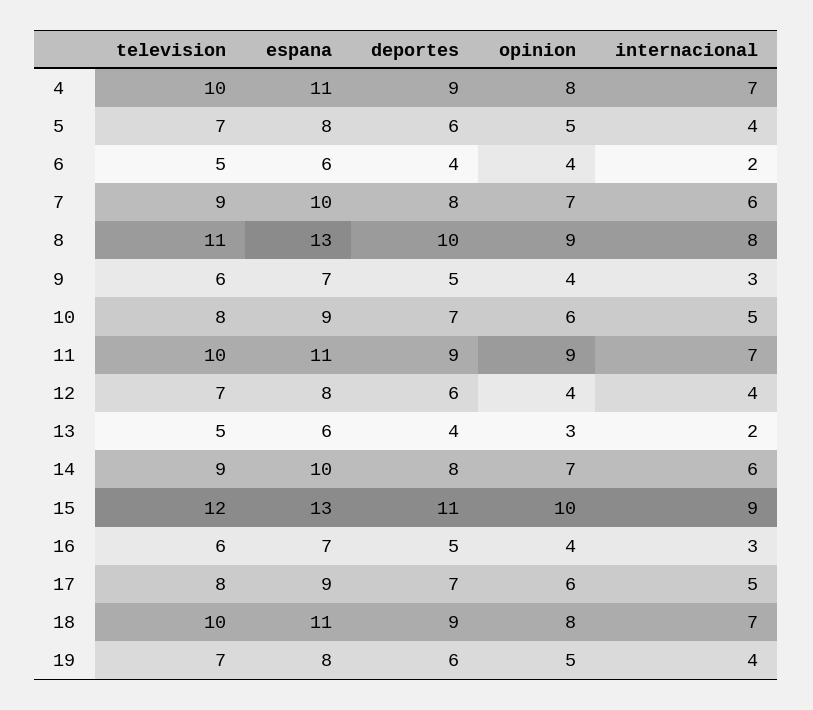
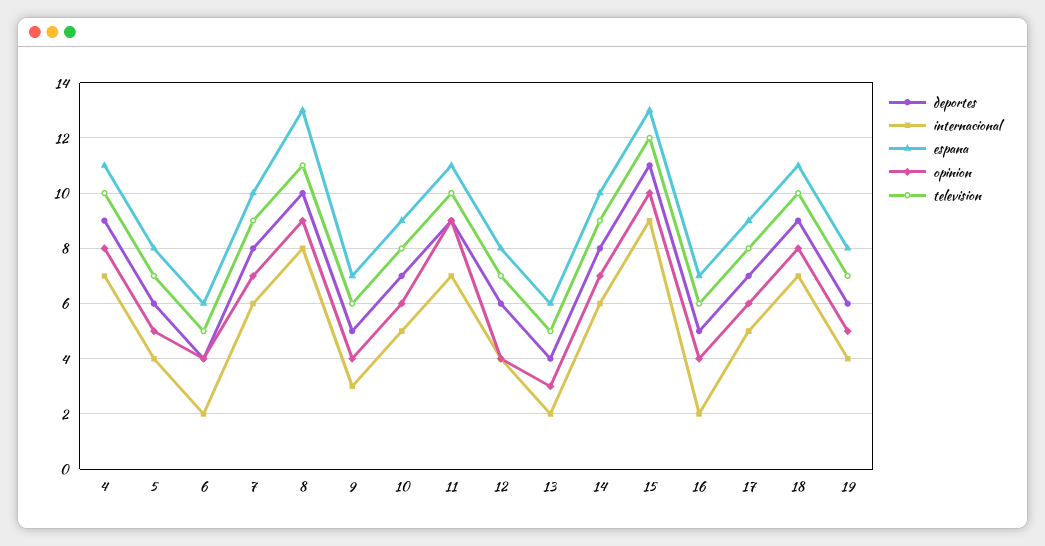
  {
    "television": {
      "4": 10,
      "5": 7,
      "6": 5,
      "7": 9,
      "8": 11,
      "9": 6,
      "10": 8,
      "11": 10,
      "12": 7,
      "13": 5,
      "14": 9,
      "15": 12,
      "16": 6,
      "17": 8,
      "18": 10,
      "19": 7
    },
    "espana": {
      "4": 11,
      "5": 8,
      "6": 6,
      "7": 10,
      "8": 13,
      "9": 7,
      "10": 9,
      "11": 11,
      "12": 8,
      "13": 6,
      "14": 10,
      "15": 13,
      "16": 7,
      "17": 9,
      "18": 11,
      "19": 8
    },
    "deportes": {
      "4": 9,
      "5": 6,
      "6": 4,
      "7": 8,
      "8": 10,
      "9": 5,
      "10": 7,
      "11": 9,
      "12": 6,
      "13": 4,
      "14": 8,
      "15": 11,
      "16": 5,
      "17": 7,
      "18": 9,
      "19": 6
    },
    "opinion": {
      "4": 8,
      "5": 5,
      "6": 4,
      "7": 7,
      "8": 9,
      "9": 4,
      "10": 6,
      "11": 9,
      "12": 4,
      "13": 3,
      "14": 7,
      "15": 10,
      "16": 4,
      "17": 6,
      "18": 8,
      "19": 5
    },
    "internacional": {
      "4": 7,
      "5": 4,
      "6": 2,
      "7": 6,
      "8": 8,
      "9": 3,
      "10": 5,
      "11": 7,
      "12": 4,
      "13": 2,
      "14": 6,
      "15": 9,
-     "16": 3,
+     "16": 2,
      "17": 5,
      "18": 7,
      "19": 4
    }
  }

